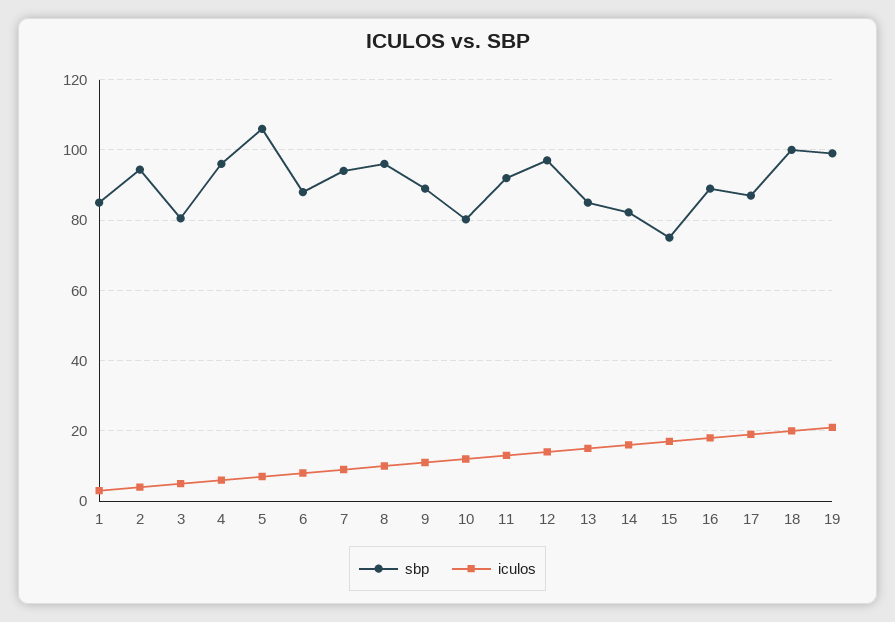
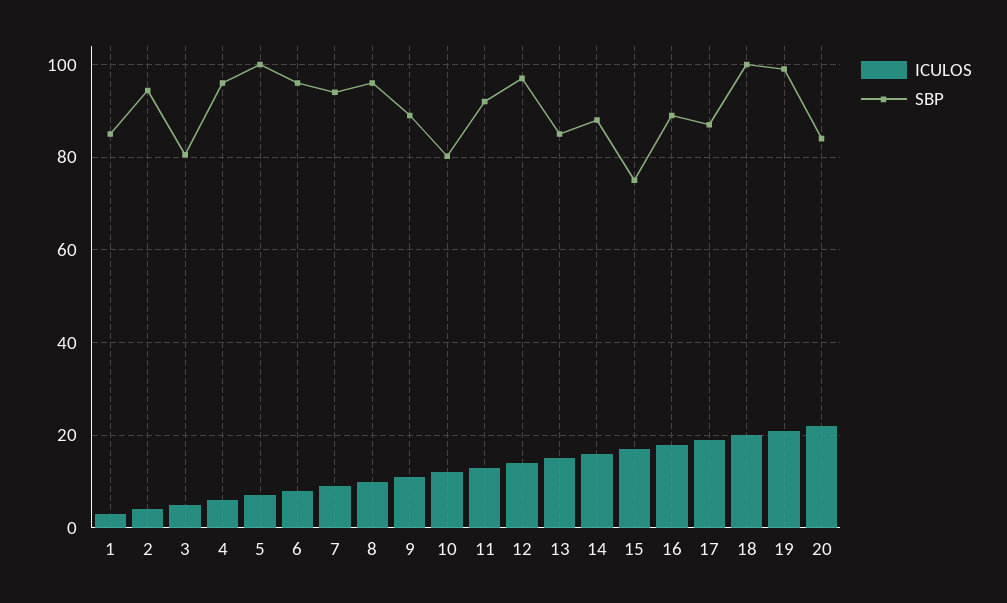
  {
    "sbp": {
      "1": 86,
      "2": 94,
      "3": 80,
      "4": 96,
-     "5": 106,
+     "5": 100,
-     "6": 88,
+     "6": 96,
      "7": 94,
      "8": 96,
      "9": 90,
      "10": 80,
      "11": 92,
      "12": 98,
      "13": 86,
-     "14": 82,
+     "14": 88,
      "15": 76,
      "16": 90,
      "17": 88,
      "18": 100,
-     "19": 100
+     "19": 100,
+     "20": 84
    },
    "iculos": {
      "1": 4,
      "2": 4,
      "3": 6,
      "4": 6,
      "5": 8,
      "6": 8,
      "7": 10,
      "8": 10,
      "9": 12,
      "10": 12,
      "11": 14,
      "12": 14,
      "13": 16,
      "14": 16,
      "15": 18,
      "16": 18,
      "17": 20,
      "18": 20,
-     "19": 22
+     "19": 22,
+     "20": 22
    }
  }

